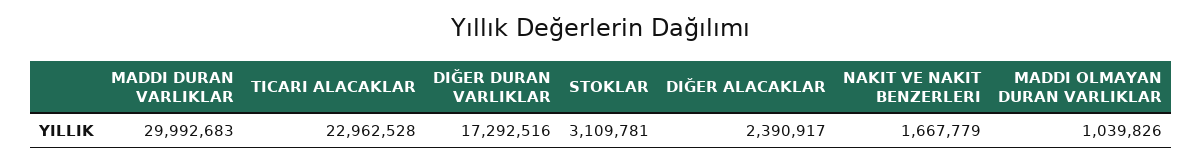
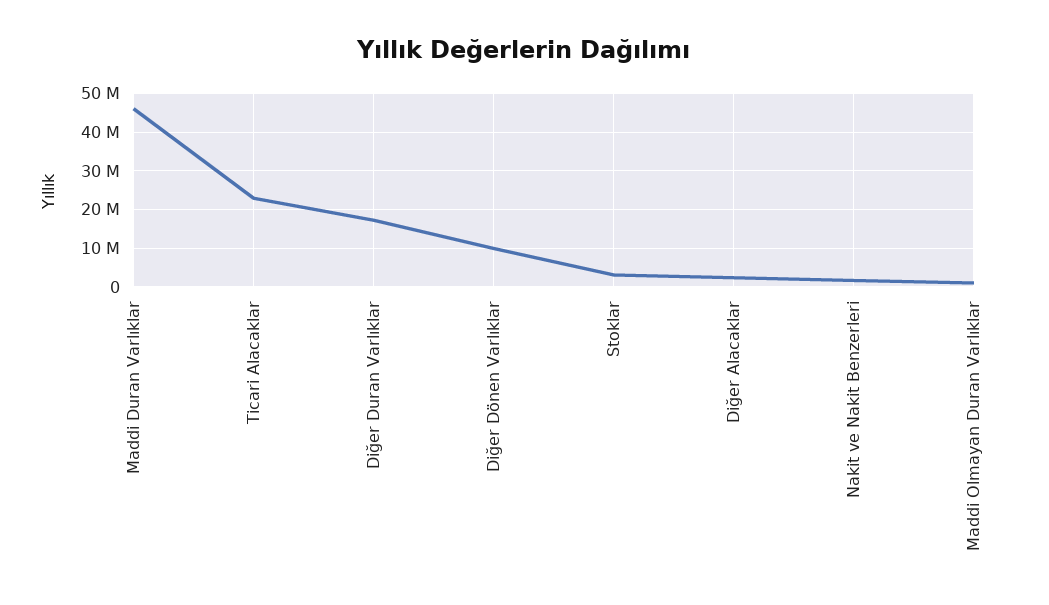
  {
-   "MADDI DURAN VARLIKLAR": 29992683,
+   "MADDI DURAN VARLIKLAR": 46000000,
    "TICARI ALACAKLAR": 22962528,
    "DIĞER DURAN VARLIKLAR": 17292516,
    "STOKLAR": 3109781,
    "DIĞER ALACAKLAR": 2390917,
    "NAKIT VE NAKIT BENZERLERI": 1667779,
-   "MADDI OLMAYAN DURAN VARLIKLAR": 1039826
+   "MADDI OLMAYAN DURAN VARLIKLAR": 1039826,
+   "Diğer Dönen Varlıklar": 10000000
  }

